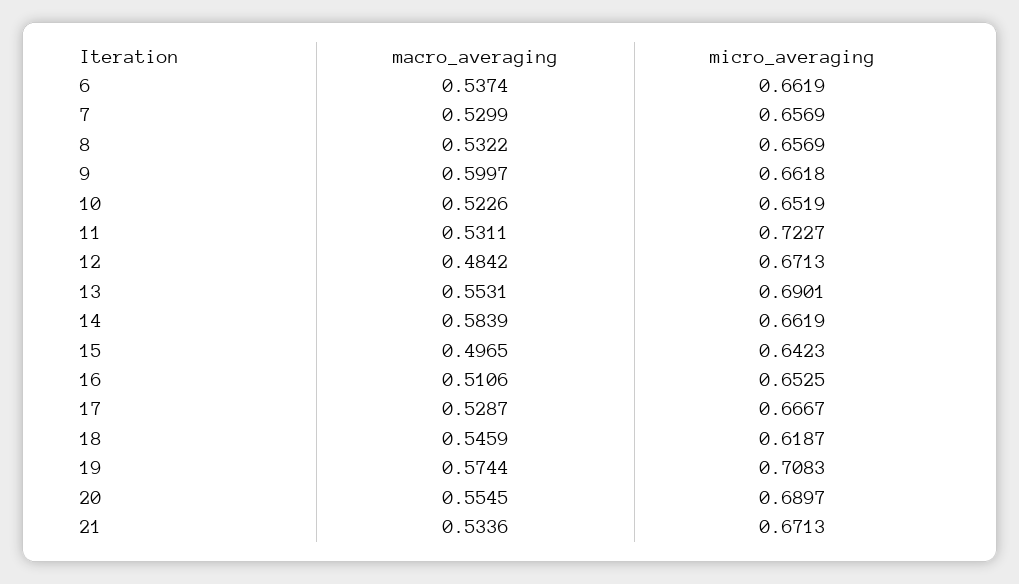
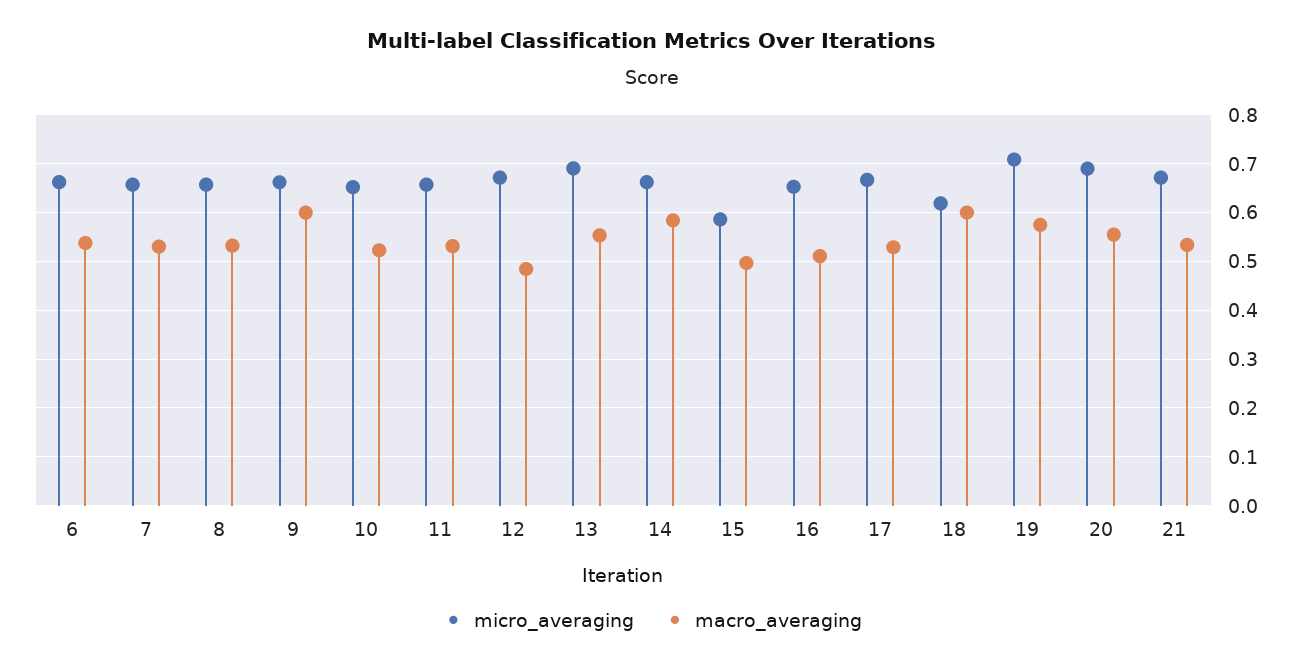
  {
    "macro_averaging": {
      "6": 0.5374,
      "7": 0.5299,
      "8": 0.5322,
      "9": 0.5997,
      "10": 0.5226,
      "11": 0.5311,
      "12": 0.4842,
      "13": 0.5531,
      "14": 0.5839,
      "15": 0.4965,
      "16": 0.5106,
      "17": 0.5287,
-     "18": 0.5459,
+     "18": 0.6,
      "19": 0.5744,
      "20": 0.5545,
      "21": 0.5336
    },
    "micro_averaging": {
      "6": 0.6619,
      "7": 0.6569,
      "8": 0.6569,
      "9": 0.6618,
      "10": 0.6519,
-     "11": 0.7227,
+     "11": 0.66,
      "12": 0.6713,
      "13": 0.6901,
      "14": 0.6619,
-     "15": 0.6423,
+     "15": 0.58,
      "16": 0.6525,
      "17": 0.6667,
      "18": 0.6187,
      "19": 0.7083,
      "20": 0.6897,
      "21": 0.6713
    }
  }

